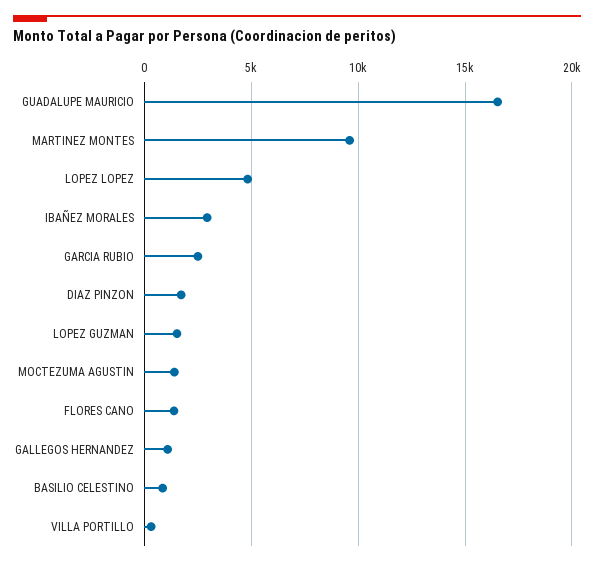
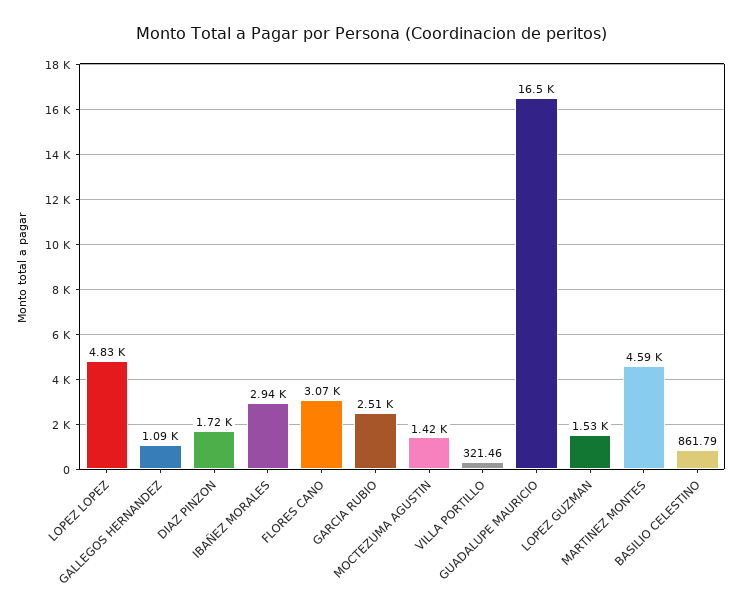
  {
    "GUADALUPE MAURICIO": 16500,
-   "MARTINEZ MONTES": 9500,
+   "MARTINEZ MONTES": 4590,
    "LOPEZ LOPEZ": 4830,
    "IBAÑEZ MORALES": 2940,
    "GARCIA RUBIO": 2510,
    "DIAZ PINZON": 1720,
    "LOPEZ GUZMAN": 1530,
    "MOCTEZUMA AGUSTIN": 1420,
-   "FLORES CANO": 1500,
+   "FLORES CANO": 3070,
    "GALLEGOS HERNANDEZ": 1090,
    "BASILIO CELESTINO": 861.79,
    "VILLA PORTILLO": 321.46
  }

